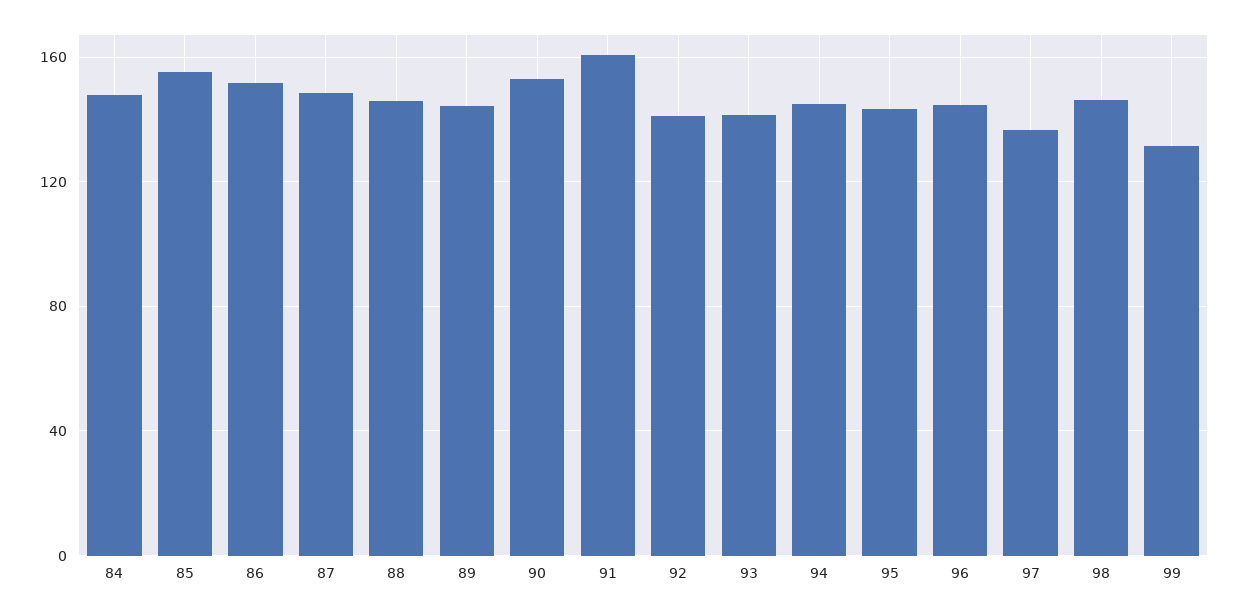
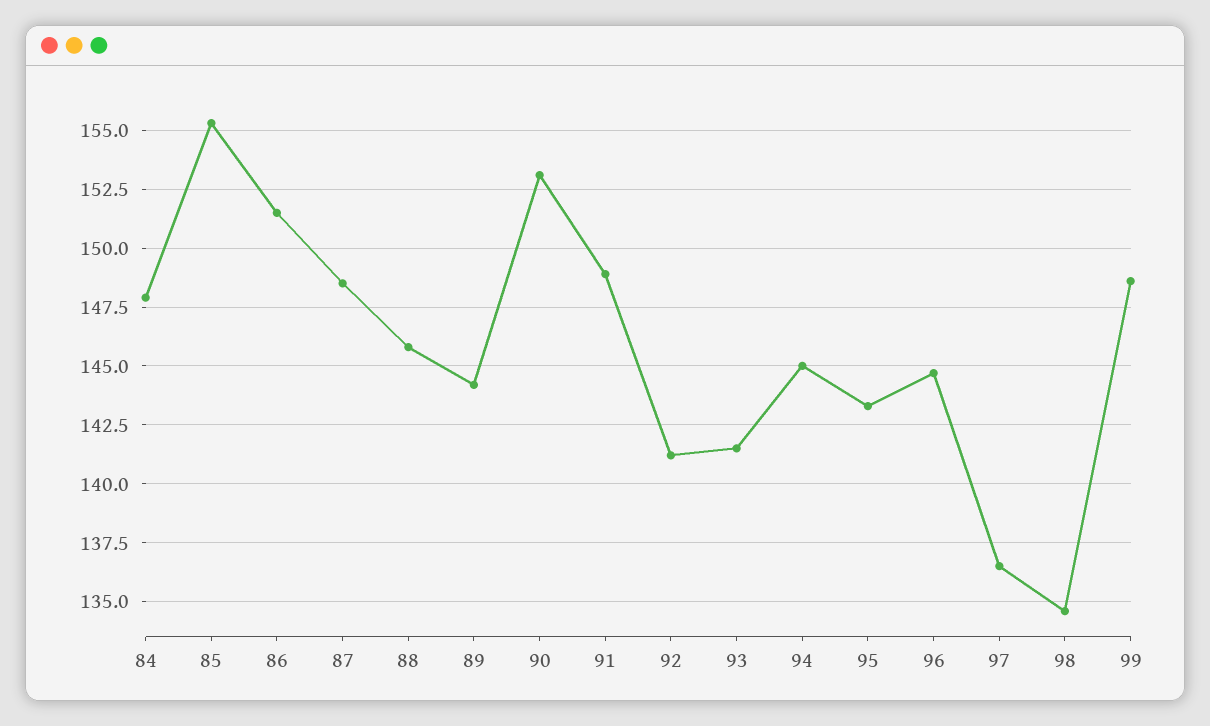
  {
    "84": 148,
    "85": 155.5,
    "86": 151.5,
    "87": 148.5,
    "88": 146,
    "89": 144,
    "90": 153,
-   "91": 160,
+   "91": 149,
    "92": 141,
    "93": 141.5,
    "94": 145,
    "95": 143.5,
    "96": 144.5,
    "97": 136.5,
-   "98": 145,
+   "98": 134.5,
-   "99": 130
+   "99": 148.5
  }

